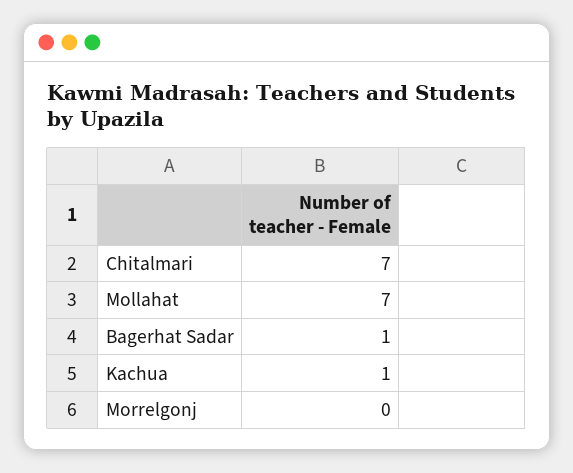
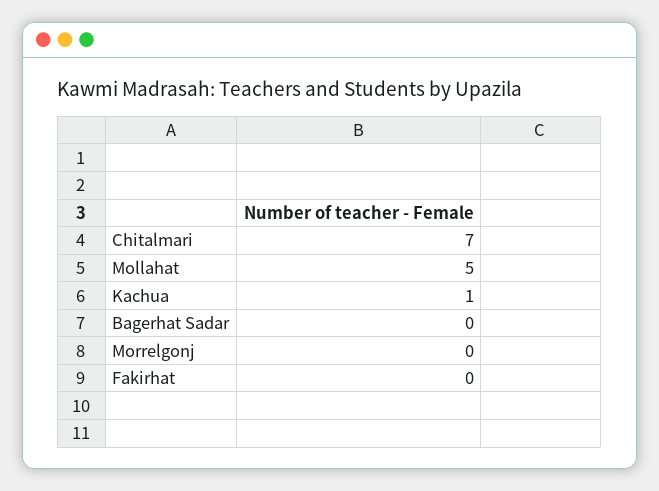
  {
    "Chitalmari": 7,
-   "Mollahat": 7,
+   "Mollahat": 5,
-   "Bagerhat Sadar": 1,
+   "Bagerhat Sadar": 0,
    "Kachua": 1,
-   "Morrelgonj": 0
+   "Morrelgonj": 0,
+   "Fakirhat": 0
  }

